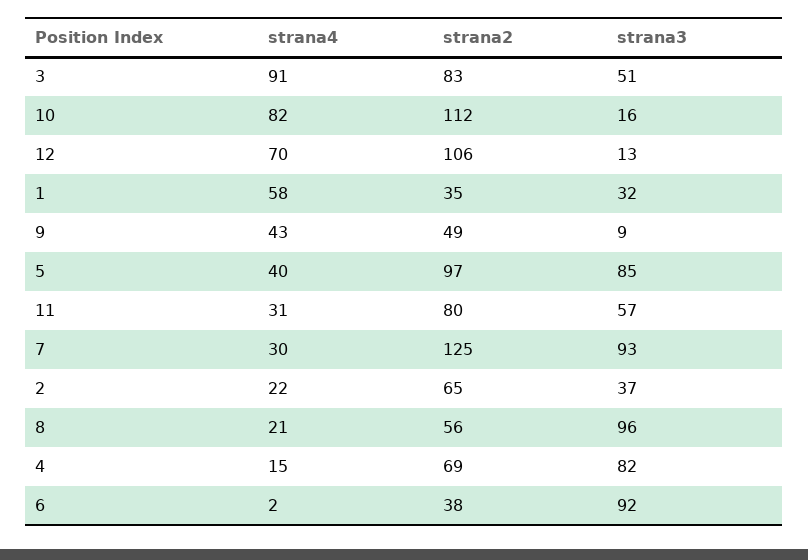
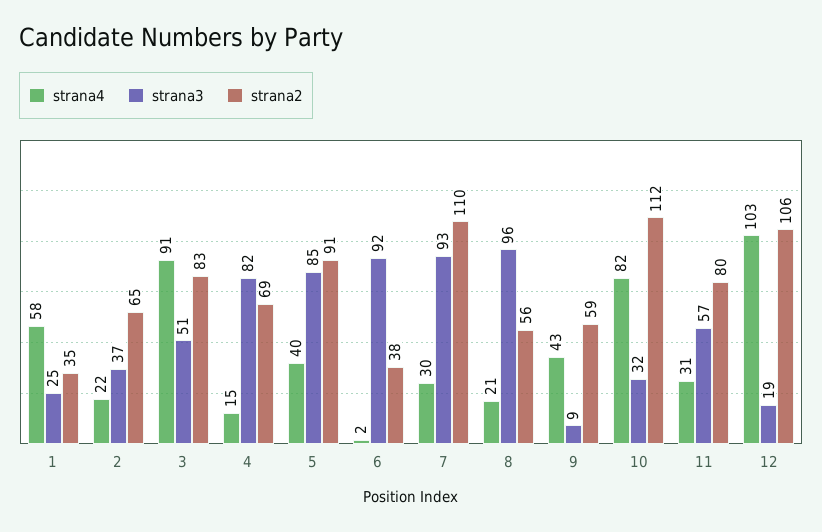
  {
    "strana4": {
      "3": 91,
      "10": 82,
-     "12": 70,
+     "12": 103,
      "1": 58,
      "9": 43,
      "5": 40,
      "11": 31,
      "7": 30,
      "2": 22,
      "8": 21,
      "4": 15,
      "6": 2
    },
    "strana2": {
      "3": 83,
      "10": 112,
      "12": 106,
      "1": 35,
-     "9": 49,
+     "9": 59,
-     "5": 97,
+     "5": 91,
      "11": 80,
-     "7": 125,
+     "7": 110,
      "2": 65,
      "8": 56,
      "4": 69,
      "6": 38
    },
    "strana3": {
      "3": 51,
-     "10": 16,
+     "10": 32,
-     "12": 13,
+     "12": 19,
-     "1": 32,
+     "1": 25,
      "9": 9,
      "5": 85,
      "11": 57,
      "7": 93,
      "2": 37,
      "8": 96,
      "4": 82,
      "6": 92
    }
  }

